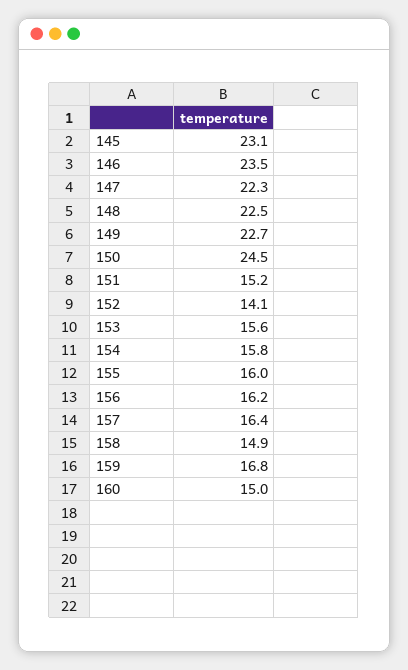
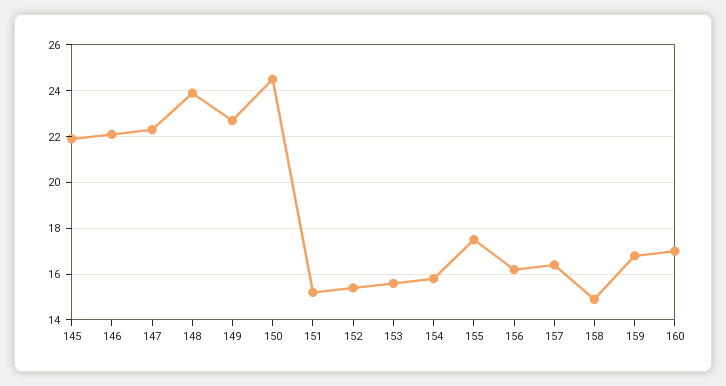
  {
-   "145": 23.1,
+   "145": 22,
-   "146": 23.5,
+   "146": 22,
    "147": 22.3,
-   "148": 22.5,
+   "148": 24,
    "149": 22.7,
    "150": 24.5,
    "151": 15.2,
-   "152": 14.1,
+   "152": 15.5,
    "153": 15.6,
    "154": 15.8,
-   "155": 16,
+   "155": 17.5,
    "156": 16.2,
    "157": 16.4,
    "158": 14.9,
    "159": 16.8,
-   "160": 15
+   "160": 17
  }

